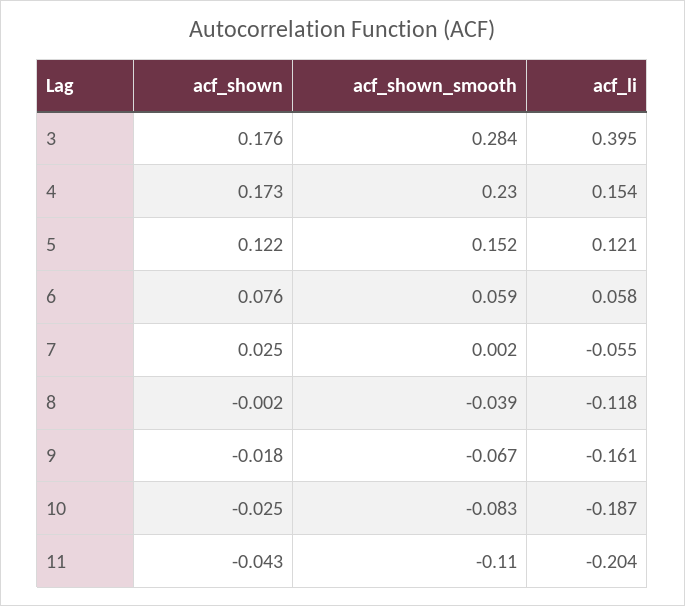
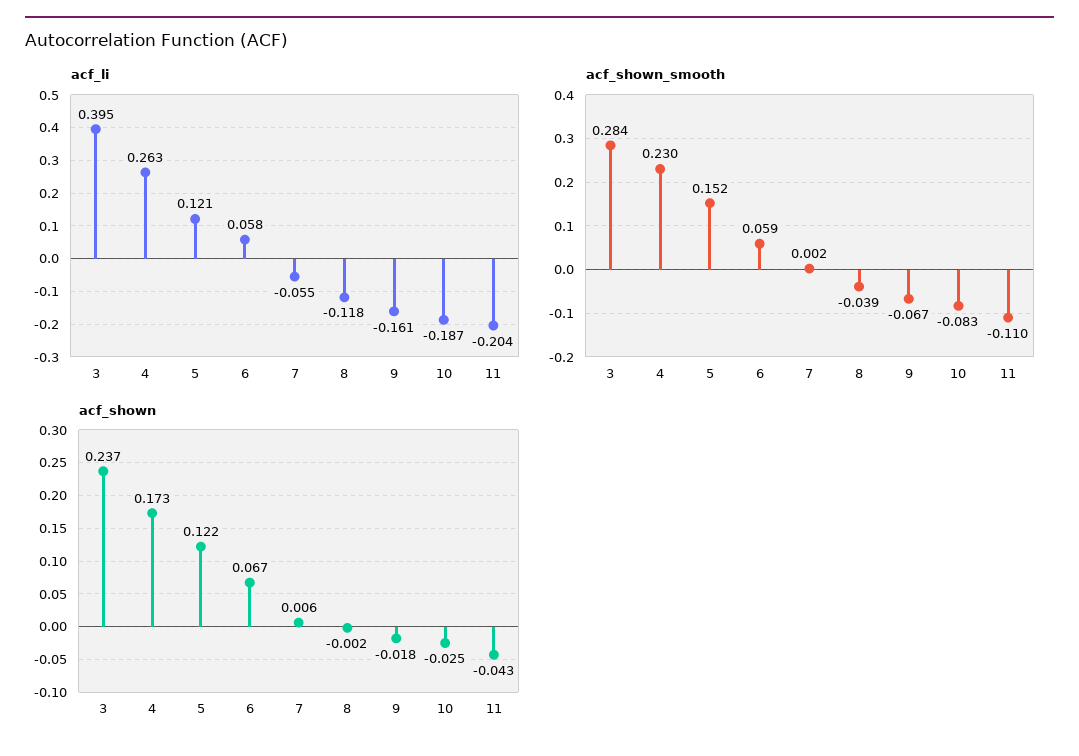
  {
    "acf_shown": {
-     "3": 0.176,
+     "3": 0.237,
      "4": 0.173,
      "5": 0.122,
-     "6": 0.076,
+     "6": 0.067,
-     "7": 0.025,
+     "7": 0.006,
      "8": -0.002,
      "9": -0.018,
      "10": -0.025,
      "11": -0.043
    },
    "acf_shown_smooth": {
      "3": 0.284,
      "4": 0.23,
      "5": 0.152,
      "6": 0.059,
      "7": 0.002,
      "8": -0.039,
      "9": -0.067,
      "10": -0.083,
      "11": -0.11
    },
    "acf_li": {
      "3": 0.395,
-     "4": 0.154,
+     "4": 0.263,
      "5": 0.121,
      "6": 0.058,
      "7": -0.055,
      "8": -0.118,
      "9": -0.161,
      "10": -0.187,
      "11": -0.204
    }
  }

